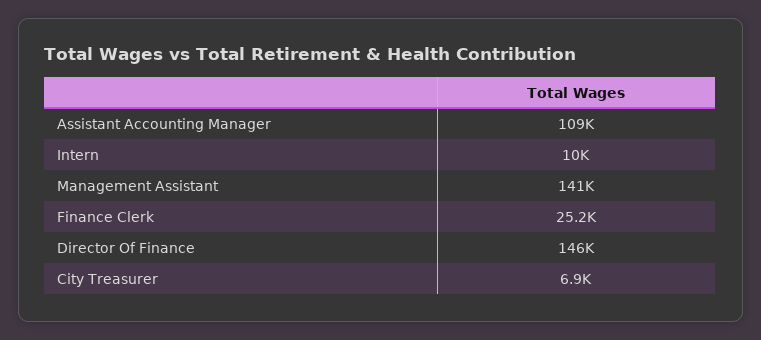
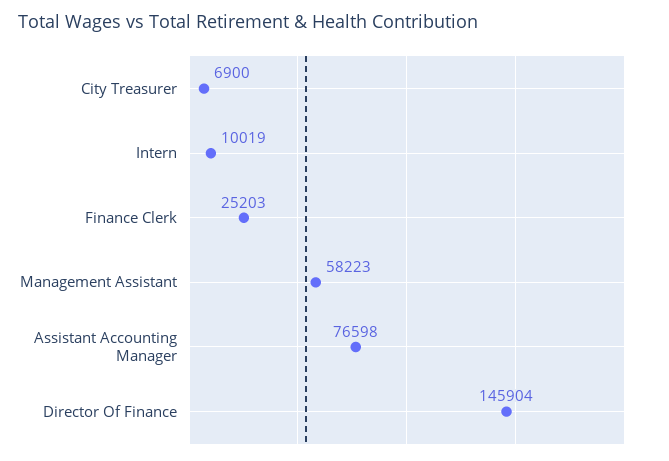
  {
-   "Assistant Accounting Manager": 109000,
+   "Assistant Accounting Manager": 76598,
    "Intern": 10019,
-   "Management Assistant": 141000,
+   "Management Assistant": 58223,
    "Finance Clerk": 25203,
    "Director Of Finance": 145904,
    "City Treasurer": 6900
  }

